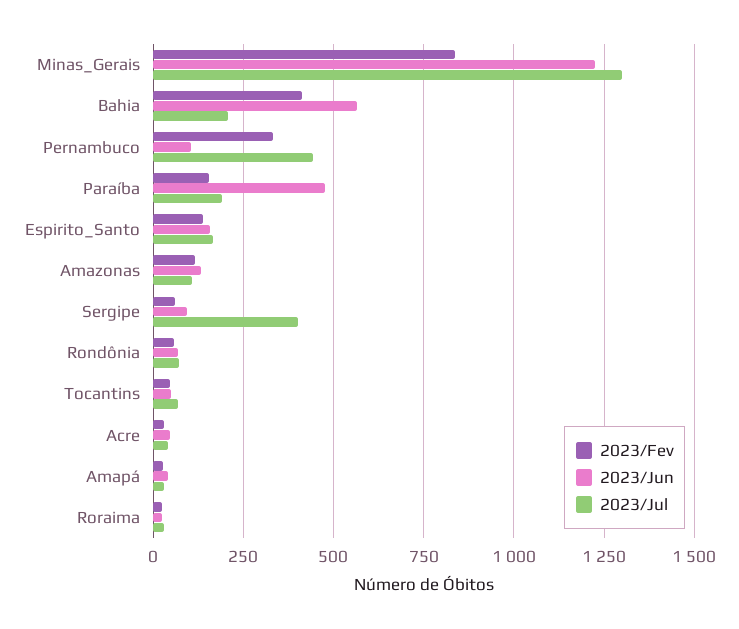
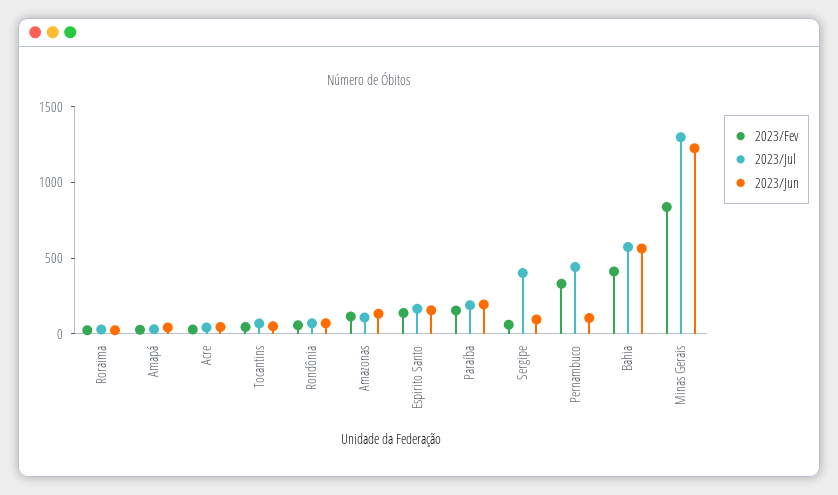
  {
    "2023/Fev": {
      "Minas_Gerais": 850,
      "Bahia": 425,
      "Pernambuco": 325,
      "Paraíba": 150,
      "Espirito_Santo": 150,
      "Amazonas": 125,
      "Sergipe": 50,
      "Rondônia": 50,
      "Tocantins": 50,
      "Acre": 25,
      "Amapá": 25,
      "Roraima": 25
    },
    "2023/Jun": {
      "Minas_Gerais": 1225,
      "Bahia": 575,
      "Pernambuco": 100,
-     "Paraíba": 475,
+     "Paraíba": 200,
      "Espirito_Santo": 150,
      "Amazonas": 125,
      "Sergipe": 100,
      "Rondônia": 75,
      "Tocantins": 50,
      "Acre": 50,
      "Amapá": 50,
      "Roraima": 25
    },
    "2023/Jul": {
      "Minas_Gerais": 1300,
-     "Bahia": 200,
+     "Bahia": 600,
      "Pernambuco": 450,
      "Paraíba": 200,
      "Espirito_Santo": 175,
      "Amazonas": 100,
      "Sergipe": 400,
      "Rondônia": 75,
      "Tocantins": 75,
      "Acre": 50,
      "Amapá": 25,
      "Roraima": 25
    }
  }

